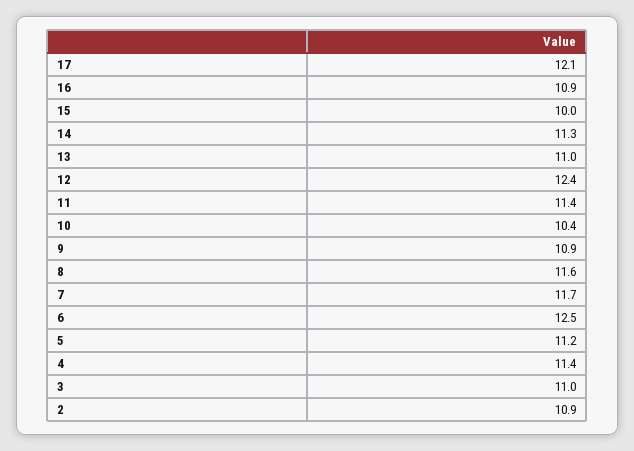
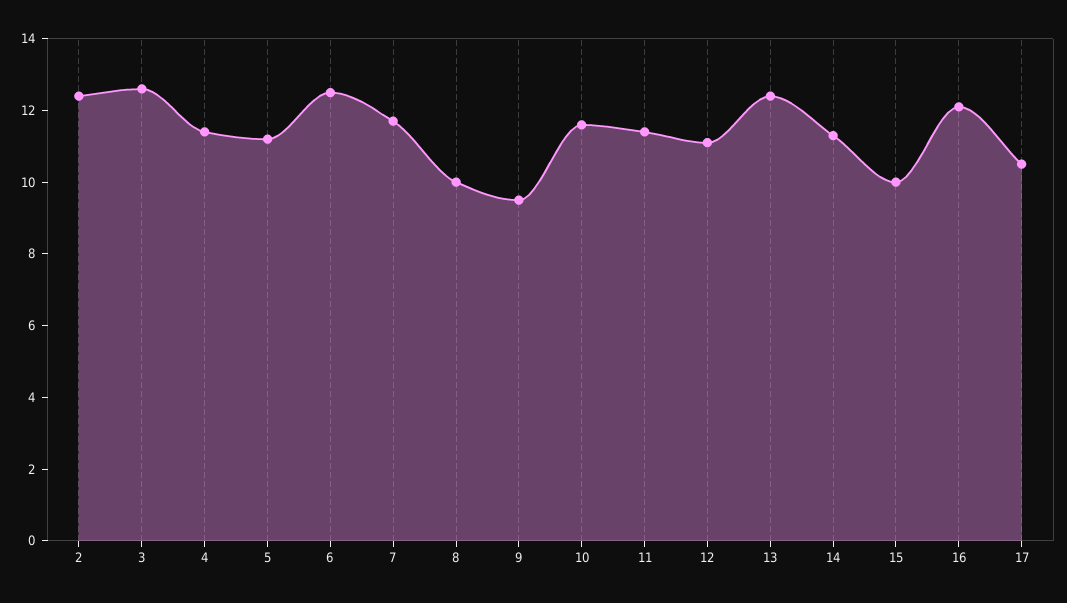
  {
-   "17": 12.1,
+   "17": 10.5,
-   "16": 10.9,
+   "16": 12,
    "15": 10,
    "14": 11.3,
-   "13": 11,
+   "13": 12.5,
-   "12": 12.4,
+   "12": 11,
    "11": 11.4,
-   "10": 10.4,
+   "10": 11.5,
-   "9": 10.9,
+   "9": 9.5,
-   "8": 11.6,
+   "8": 10,
    "7": 11.7,
    "6": 12.5,
    "5": 11.2,
    "4": 11.4,
-   "3": 11,
+   "3": 12.5,
-   "2": 10.9
+   "2": 12.5
  }

